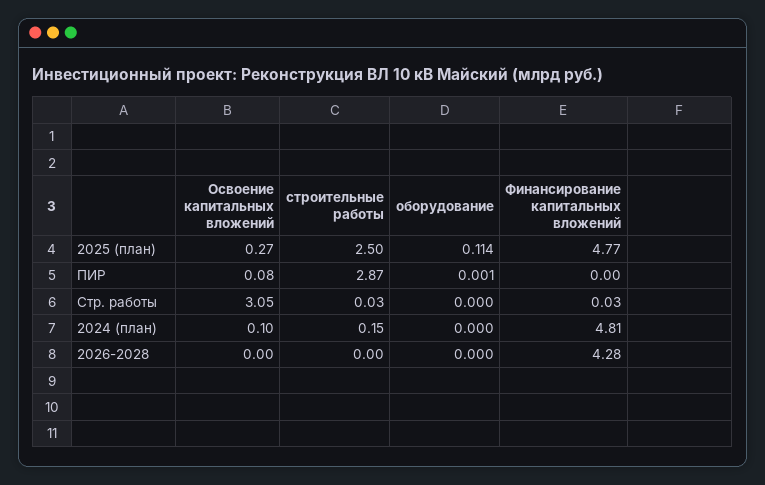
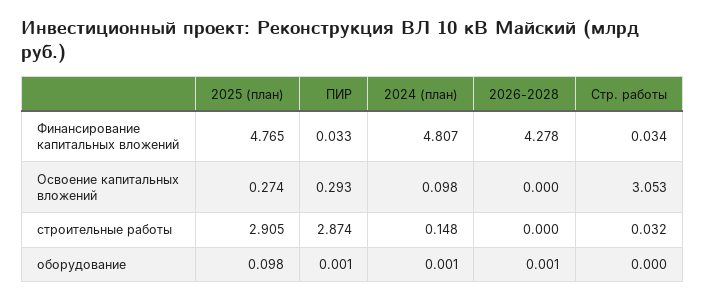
  {
    "Освоение капитальных вложений": {
      "2025 (план)": 0.274,
-     "ПИР": 0.08,
+     "ПИР": 0.293,
      "Стр. работы": 3.053,
      "2024 (план)": 0.098,
      "2026-2028": 0
    },
    "строительные работы": {
-     "2025 (план)": 2.5,
+     "2025 (план)": 2.905,
      "ПИР": 2.874,
      "Стр. работы": 0.032,
      "2024 (план)": 0.148,
      "2026-2028": 0
    },
    "оборудование": {
-     "2025 (план)": 0.114,
+     "2025 (план)": 0.098,
      "ПИР": 0.001,
      "Стр. работы": 0,
-     "2024 (план)": 0,
+     "2024 (план)": 0.001,
-     "2026-2028": 0
+     "2026-2028": 0.001
    },
    "Финансирование капитальных вложений": {
      "2025 (план)": 4.765,
-     "ПИР": 0,
+     "ПИР": 0.033,
      "Стр. работы": 0.034,
      "2024 (план)": 4.807,
      "2026-2028": 4.278
    }
  }

